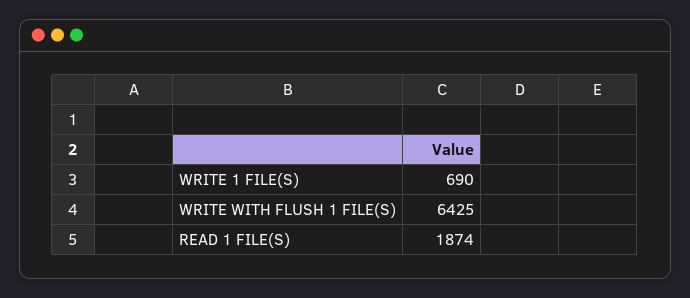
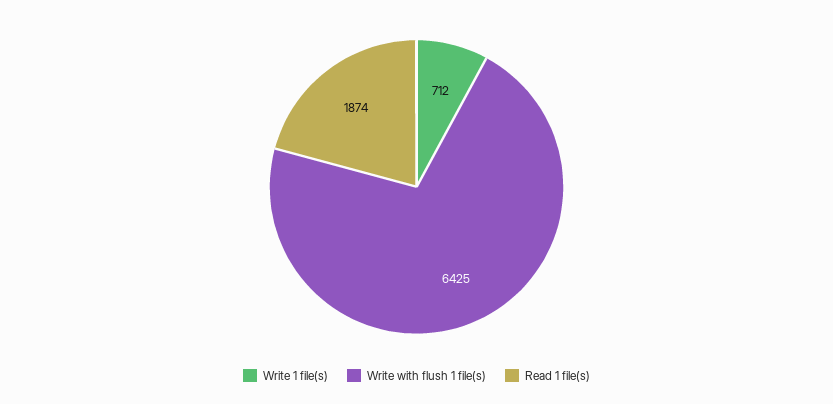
  {
-   "WRITE 1 FILE(S)": 690,
+   "WRITE 1 FILE(S)": 712,
    "WRITE WITH FLUSH 1 FILE(S)": 6425,
    "READ 1 FILE(S)": 1874
  }

